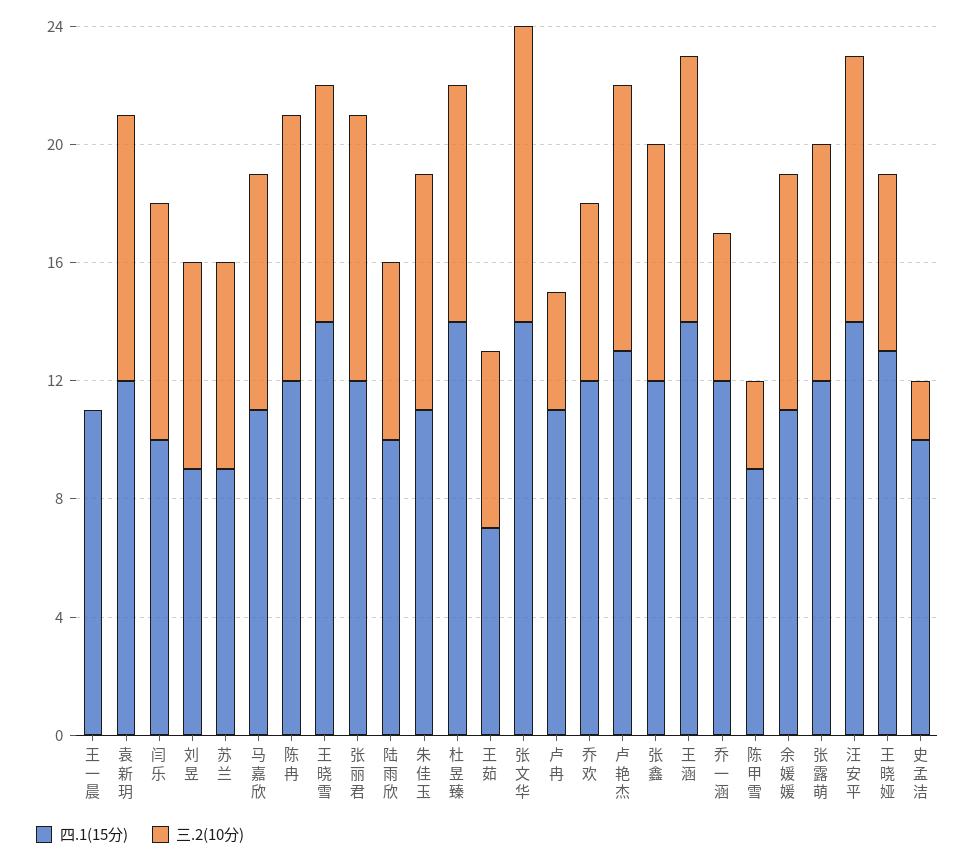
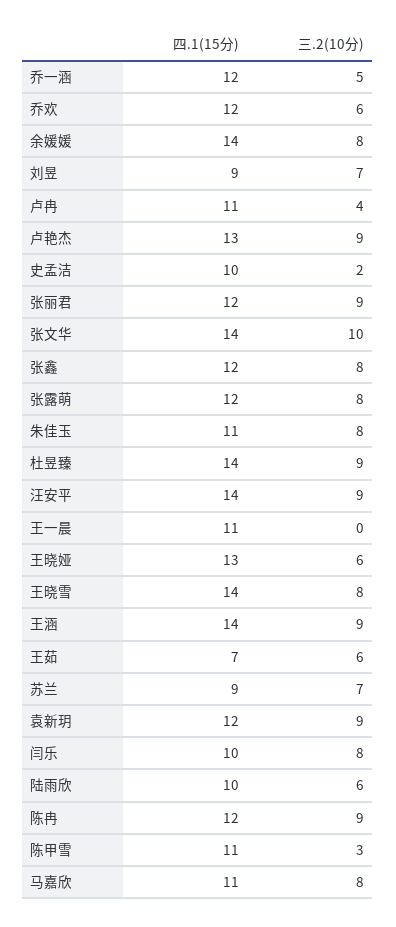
  {
    "四.1(15分)": {
      "王一晨": 11,
      "袁新玥": 12,
      "闫乐": 10,
      "刘昱": 9,
      "苏兰": 9,
      "马嘉欣": 11,
      "陈冉": 12,
      "王晓雪": 14,
      "张丽君": 12,
      "陆雨欣": 10,
      "朱佳玉": 11,
      "杜昱臻": 14,
      "王茹": 7,
      "张文华": 14,
      "卢冉": 11,
      "乔欢": 12,
      "卢艳杰": 13,
      "张鑫": 12,
      "王涵": 14,
      "乔一涵": 12,
-     "陈甲雪": 9,
+     "陈甲雪": 11,
-     "余媛媛": 11,
+     "余媛媛": 14,
      "张露萌": 12,
      "汪安平": 14,
      "王晓娅": 13,
      "史孟洁": 10
    },
    "三.2(10分)": {
      "王一晨": 0,
      "袁新玥": 9,
      "闫乐": 8,
      "刘昱": 7,
      "苏兰": 7,
      "马嘉欣": 8,
      "陈冉": 9,
      "王晓雪": 8,
      "张丽君": 9,
      "陆雨欣": 6,
      "朱佳玉": 8,
-     "杜昱臻": 8,
+     "杜昱臻": 9,
      "王茹": 6,
      "张文华": 10,
      "卢冉": 4,
      "乔欢": 6,
      "卢艳杰": 9,
      "张鑫": 8,
      "王涵": 9,
      "乔一涵": 5,
      "陈甲雪": 3,
      "余媛媛": 8,
      "张露萌": 8,
      "汪安平": 9,
      "王晓娅": 6,
      "史孟洁": 2
    }
  }

